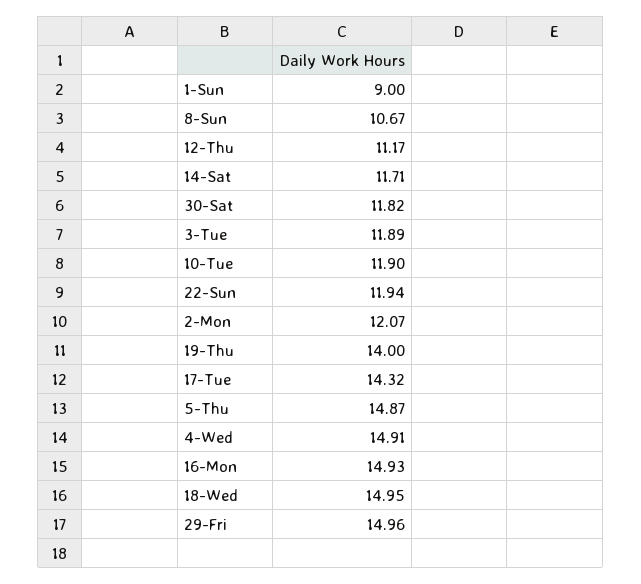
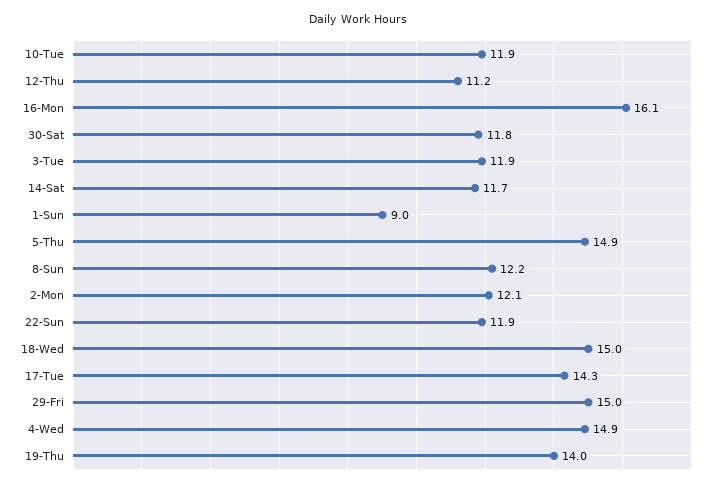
  {
    "1-Sun": 9,
-   "8-Sun": 10.67,
+   "8-Sun": 12.2,
    "12-Thu": 11.17,
    "14-Sat": 11.71,
    "30-Sat": 11.82,
    "3-Tue": 11.89,
    "10-Tue": 11.9,
    "22-Sun": 11.94,
    "2-Mon": 12.07,
    "19-Thu": 14,
    "17-Tue": 14.32,
    "5-Thu": 14.87,
    "4-Wed": 14.91,
-   "16-Mon": 14.93,
+   "16-Mon": 16.1,
    "18-Wed": 14.95,
    "29-Fri": 14.96
  }

